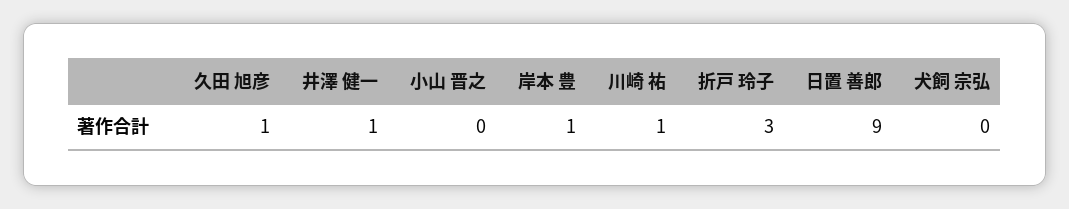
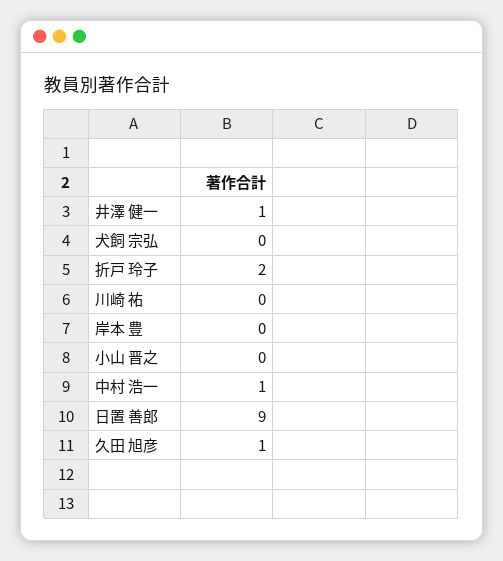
  {
    "久田 旭彦": 1,
    "井澤 健一": 1,
    "小山 晋之": 0,
-   "岸本 豊": 1,
+   "岸本 豊": 0,
-   "川崎 祐": 1,
+   "川崎 祐": 0,
-   "折戸 玲子": 3,
+   "折戸 玲子": 2,
    "日置 善郎": 9,
-   "犬飼 宗弘": 0
+   "犬飼 宗弘": 0,
+   "中村 浩一": 1
  }

